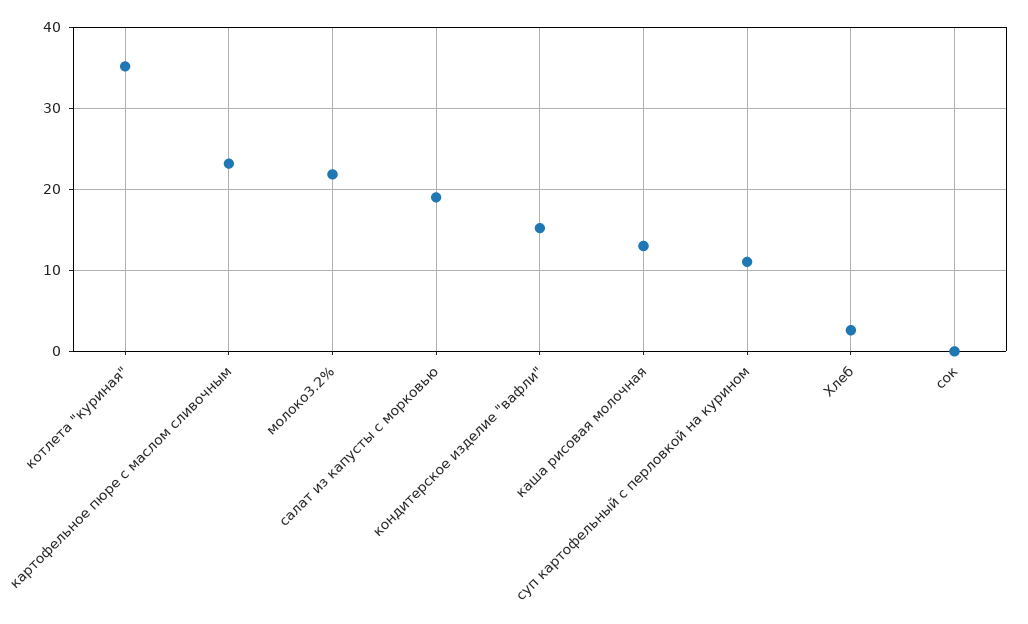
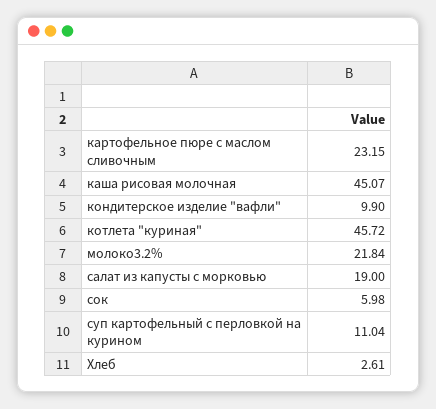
  {
-   "котлета \"куриная\"": 35,
+   "котлета \"куриная\"": 45.72,
    "картофельное пюре с маслом сливочным": 23.15,
    "молоко3.2%": 21.84,
    "салат из капусты с морковью": 19,
-   "кондитерское изделие \"вафли\"": 15,
+   "кондитерское изделие \"вафли\"": 9.9,
-   "каша рисовая молочная": 13,
+   "каша рисовая молочная": 45.07,
    "суп картофельный с перловкой на курином": 11.04,
    "Хлеб": 2.61,
-   "сок": 0
+   "сок": 5.98
  }

